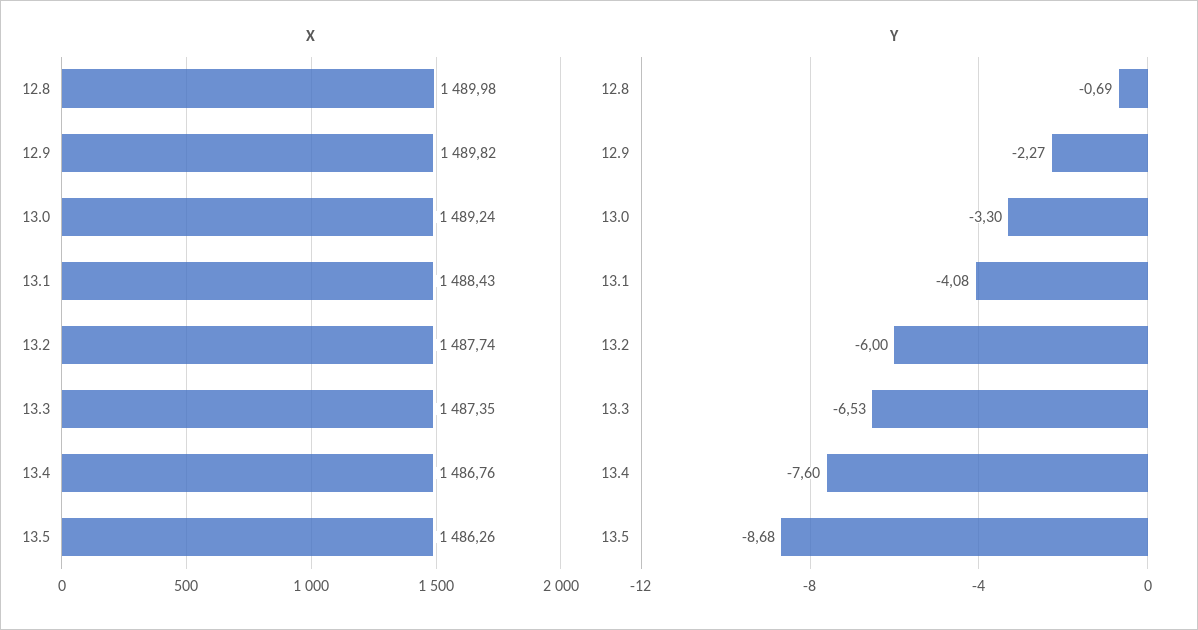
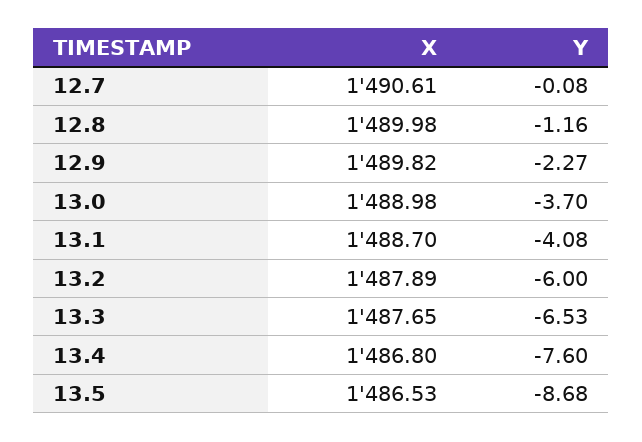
  {
    "X": {
      "12.8": 1489.98,
      "12.9": 1489.82,
-     "13.0": 1489.24,
+     "13.0": 1488.98,
-     "13.1": 1488.43,
+     "13.1": 1488.7,
-     "13.2": 1487.74,
+     "13.2": 1487.89,
-     "13.3": 1487.35,
+     "13.3": 1487.65,
-     "13.4": 1486.76,
+     "13.4": 1486.8,
-     "13.5": 1486.26
+     "13.5": 1486.53,
+     "12.7": 1490.61
    },
    "Y": {
-     "12.8": -0.69,
+     "12.8": -1.16,
      "12.9": -2.27,
-     "13.0": -3.3,
+     "13.0": -3.7,
      "13.1": -4.08,
      "13.2": -6,
      "13.3": -6.53,
      "13.4": -7.6,
-     "13.5": -8.68
+     "13.5": -8.68,
+     "12.7": -0.08
    }
  }

